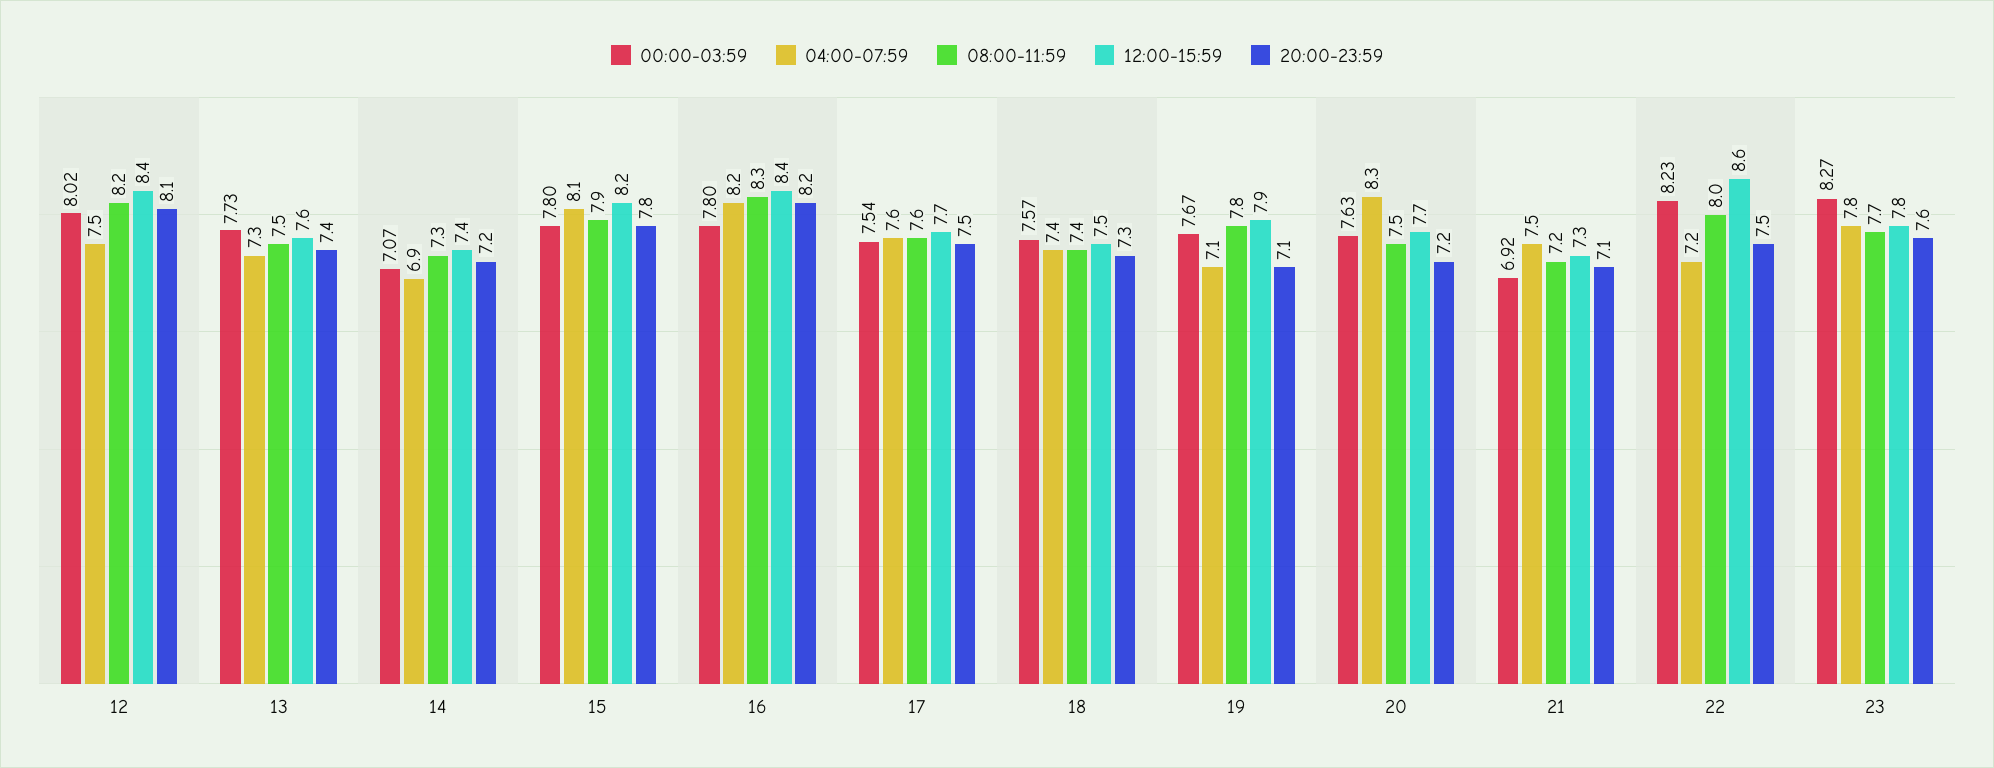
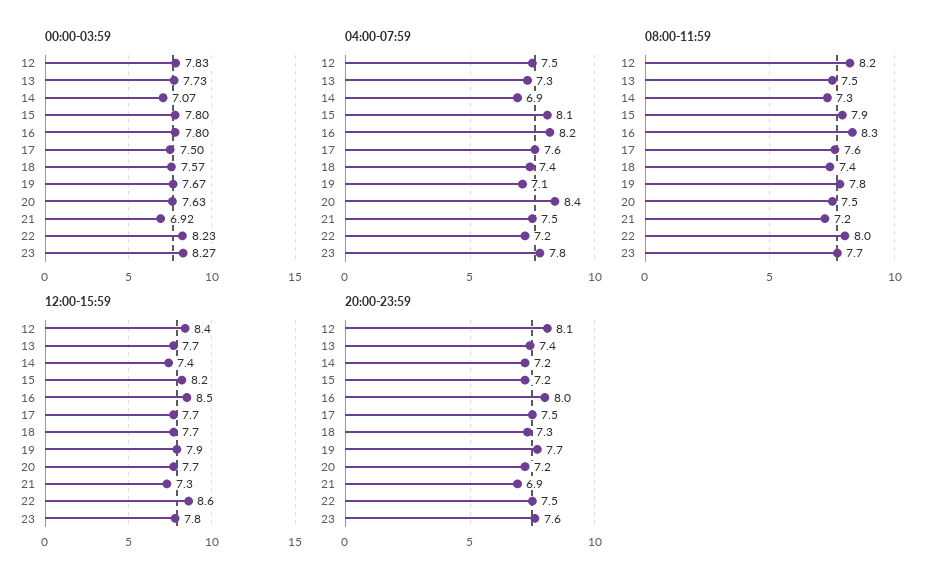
  {
    "00:00-03:59": {
-     "12": 8.02,
+     "12": 7.83,
      "13": 7.73,
      "14": 7.07,
      "15": 7.8,
      "16": 7.8,
-     "17": 7.54,
+     "17": 7.5,
      "18": 7.57,
      "19": 7.67,
      "20": 7.63,
      "21": 6.92,
      "22": 8.23,
      "23": 8.27
    },
    "04:00-07:59": {
      "12": 7.5,
      "13": 7.3,
      "14": 6.9,
      "15": 8.1,
      "16": 8.2,
      "17": 7.6,
      "18": 7.4,
      "19": 7.1,
-     "20": 8.3,
+     "20": 8.4,
      "21": 7.5,
      "22": 7.2,
      "23": 7.8
    },
    "08:00-11:59": {
      "12": 8.2,
      "13": 7.5,
      "14": 7.3,
      "15": 7.9,
      "16": 8.3,
      "17": 7.6,
      "18": 7.4,
      "19": 7.8,
      "20": 7.5,
      "21": 7.2,
      "22": 8,
      "23": 7.7
    },
    "12:00-15:59": {
      "12": 8.4,
-     "13": 7.6,
+     "13": 7.7,
      "14": 7.4,
      "15": 8.2,
-     "16": 8.4,
+     "16": 8.5,
      "17": 7.7,
-     "18": 7.5,
+     "18": 7.7,
      "19": 7.9,
      "20": 7.7,
      "21": 7.3,
      "22": 8.6,
      "23": 7.8
    },
    "20:00-23:59": {
      "12": 8.1,
      "13": 7.4,
      "14": 7.2,
-     "15": 7.8,
+     "15": 7.2,
-     "16": 8.2,
+     "16": 8,
      "17": 7.5,
      "18": 7.3,
-     "19": 7.1,
+     "19": 7.7,
      "20": 7.2,
-     "21": 7.1,
+     "21": 6.9,
      "22": 7.5,
      "23": 7.6
    }
  }

